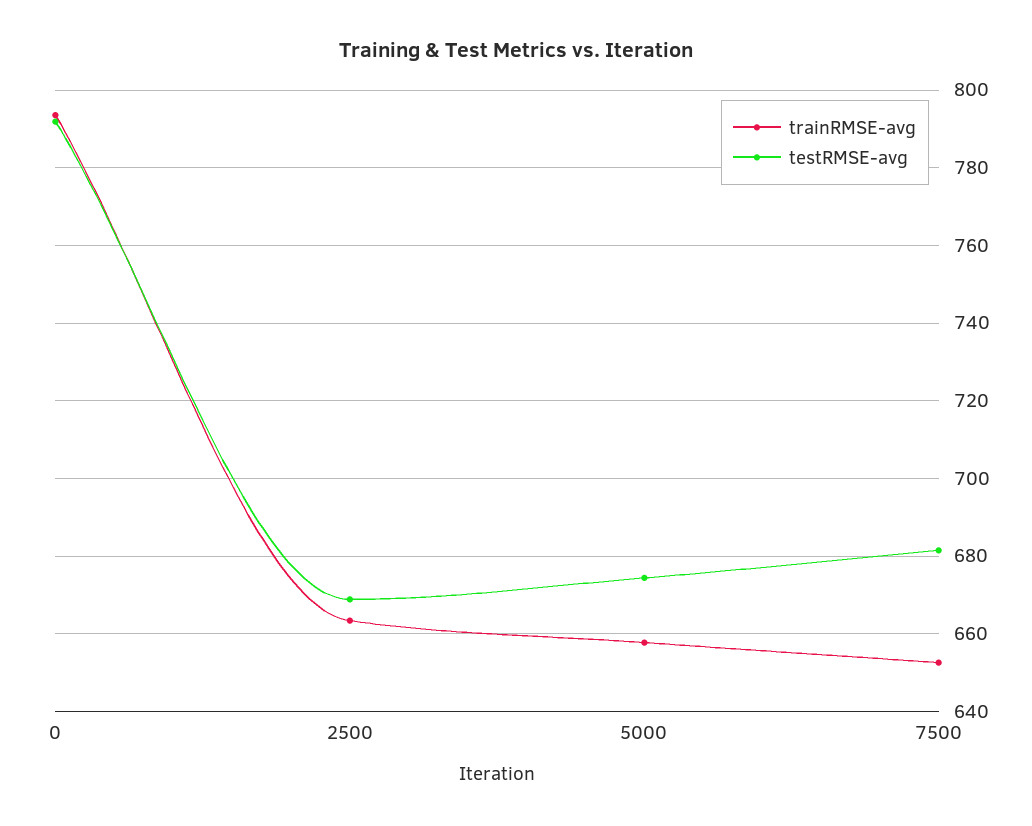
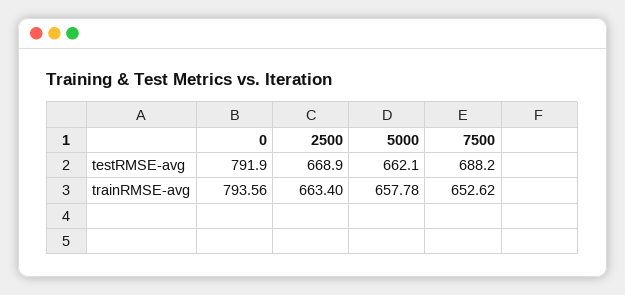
  {
    "trainRMSE-avg": {
      "0": 793.56,
      "2500": 663.4,
      "5000": 657.78,
      "7500": 652.62
    },
    "testRMSE-avg": {
      "0": 791.9,
      "2500": 668.9,
-     "5000": 674,
+     "5000": 662.1,
-     "7500": 682
+     "7500": 688.2
    }
  }

